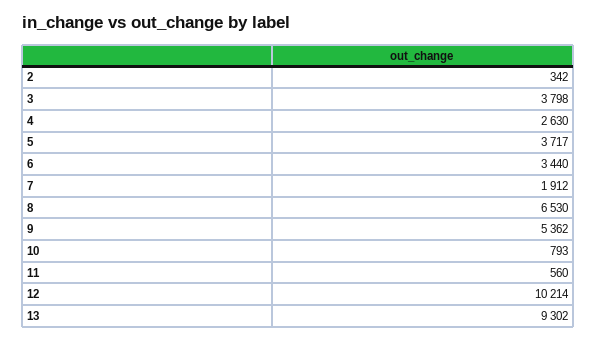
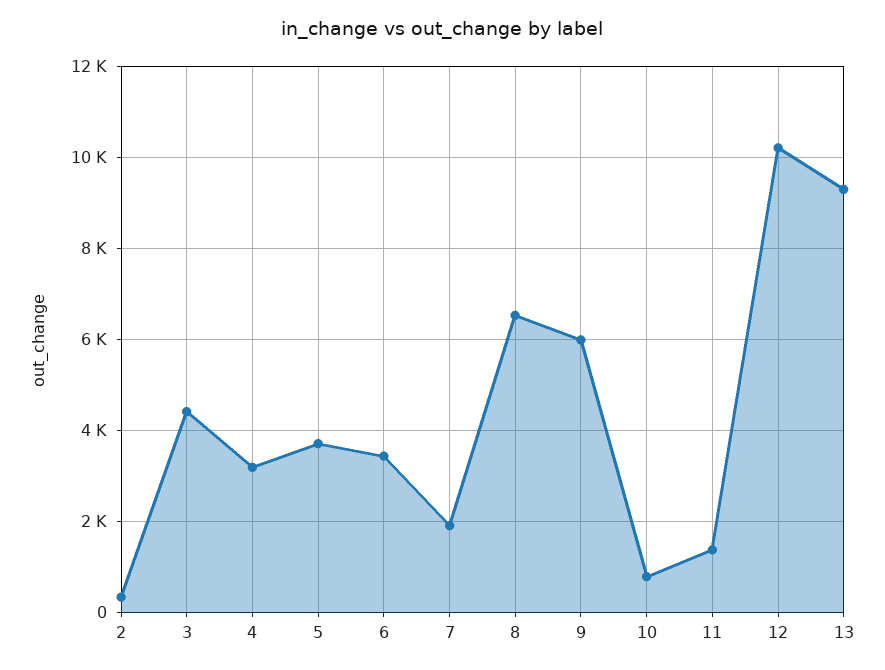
  {
    "2": 342,
-   "3": 3798,
+   "3": 4400,
-   "4": 2630,
+   "4": 3200,
    "5": 3717,
    "6": 3440,
    "7": 1912,
    "8": 6530,
-   "9": 5362,
+   "9": 6000,
    "10": 793,
-   "11": 560,
+   "11": 1400,
    "12": 10214,
    "13": 9302
  }

